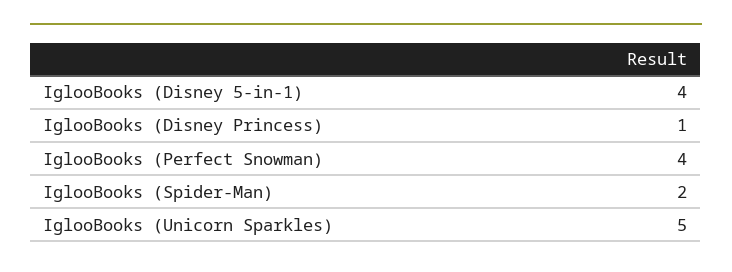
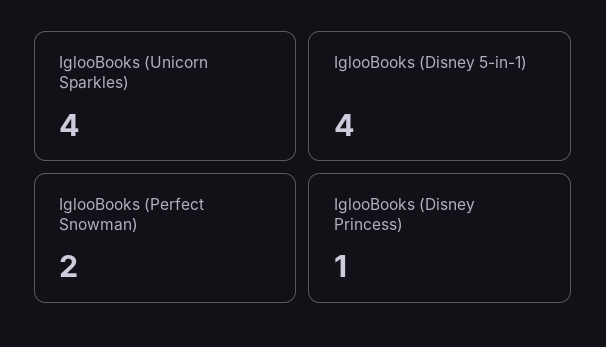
  {
    "IglooBooks (Disney 5-in-1)": 4,
    "IglooBooks (Disney Princess)": 1,
-   "IglooBooks (Perfect Snowman)": 4,
+   "IglooBooks (Perfect Snowman)": 2,
-   "IglooBooks (Spider-Man)": 2,
-   "IglooBooks (Unicorn Sparkles)": 5
+   "IglooBooks (Unicorn Sparkles)": 4
  }

